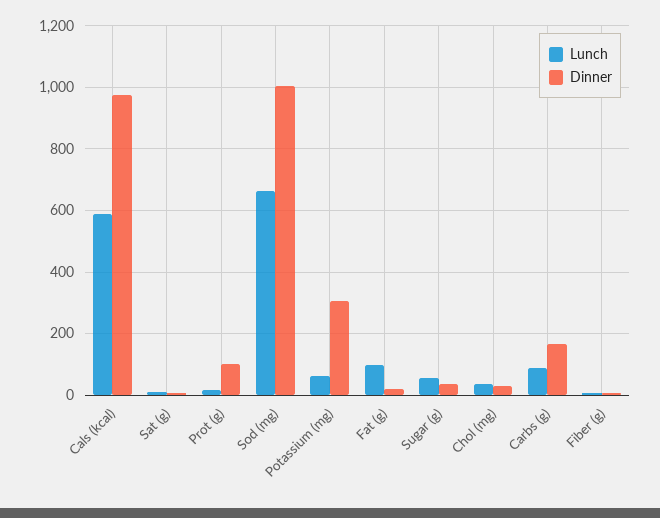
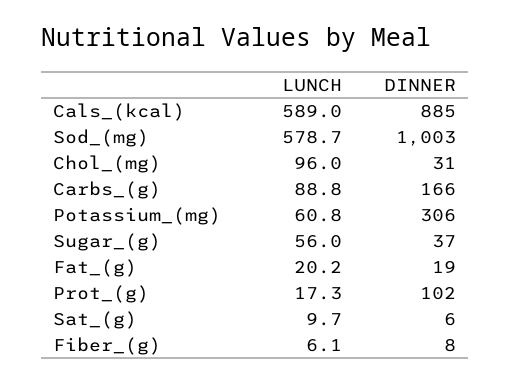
  {
    "Lunch": {
      "Cals (kcal)": 589,
      "Sat (g)": 9.7,
      "Prot (g)": 17.3,
-     "Sod (mg)": 660,
+     "Sod (mg)": 578.7,
      "Potassium (mg)": 60.8,
-     "Fat (g)": 100,
+     "Fat (g)": 20.2,
      "Sugar (g)": 56,
-     "Chol (mg)": 40,
+     "Chol (mg)": 96,
      "Carbs (g)": 88.8,
      "Fiber (g)": 6.1
    },
    "Dinner": {
-     "Cals (kcal)": 980,
+     "Cals (kcal)": 885,
      "Sat (g)": 6,
      "Prot (g)": 102,
      "Sod (mg)": 1003,
      "Potassium (mg)": 306,
      "Fat (g)": 19,
      "Sugar (g)": 37,
      "Chol (mg)": 31,
      "Carbs (g)": 166,
      "Fiber (g)": 8
    }
  }

